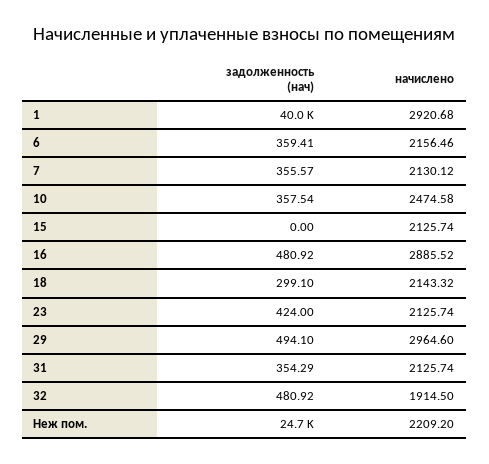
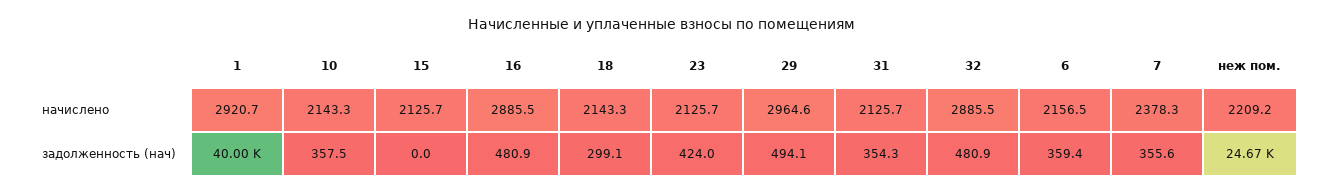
  {
    "задолженность (нач)": {
      "1": 40000,
      "6": 359.41,
      "7": 355.57,
      "10": 357.54,
      "15": 0,
      "16": 480.92,
      "18": 299.1,
      "23": 424,
      "29": 494.1,
      "31": 354.29,
      "32": 480.92,
      "Неж пом.": 24670
    },
    "начислено": {
      "1": 2920.68,
      "6": 2156.46,
-     "7": 2130.12,
+     "7": 2378.3,
-     "10": 2474.58,
+     "10": 2143.3,
      "15": 2125.74,
      "16": 2885.52,
      "18": 2143.32,
      "23": 2125.74,
      "29": 2964.6,
      "31": 2125.74,
-     "32": 1914.5,
+     "32": 2885.5,
      "Неж пом.": 2209.2
    }
  }

